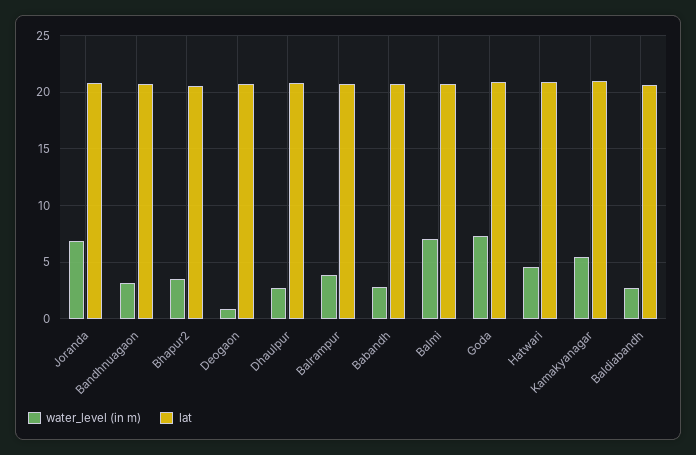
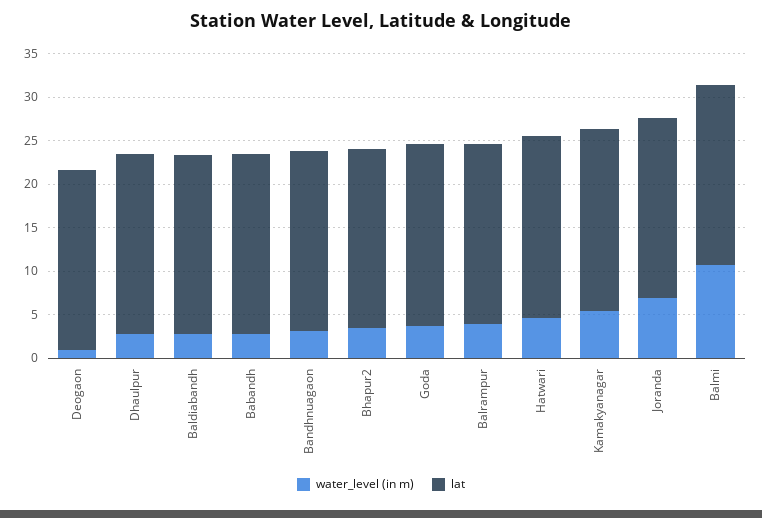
  {
    "water_level (in m)": {
      "Joranda": 7,
      "Bandhnuagaon": 3,
      "Bhapur2": 4,
      "Deogaon": 1,
      "Dhaulpur": 3,
      "Balrampur": 4,
      "Babandh": 3,
-     "Balmi": 7,
+     "Balmi": 11,
-     "Goda": 7,
+     "Goda": 4,
      "Hatwari": 5,
      "Kamakyanagar": 5,
      "Baldiabandh": 3
    },
    "lat": {
      "Joranda": 21,
      "Bandhnuagaon": 21,
      "Bhapur2": 21,
      "Deogaon": 21,
      "Dhaulpur": 21,
      "Balrampur": 21,
      "Babandh": 21,
      "Balmi": 21,
      "Goda": 21,
      "Hatwari": 21,
      "Kamakyanagar": 21,
      "Baldiabandh": 21
    }
  }

